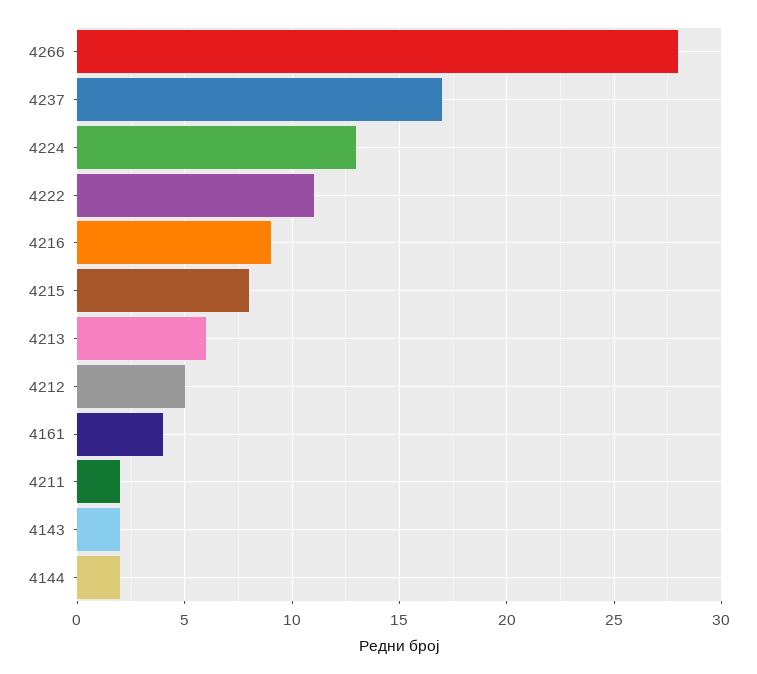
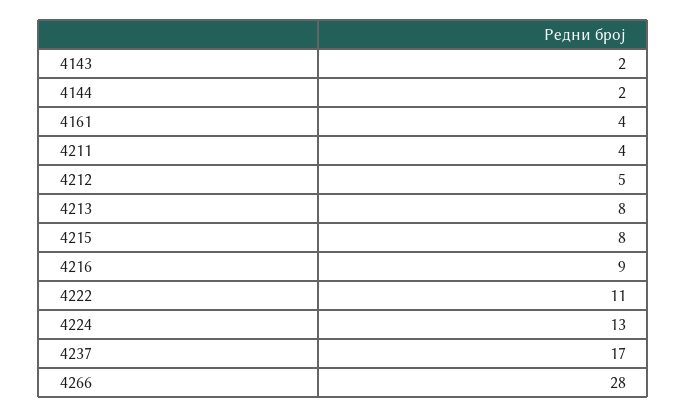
  {
    "4266": 28,
    "4237": 17,
    "4224": 13,
    "4222": 11,
    "4216": 9,
    "4215": 8,
-   "4213": 6,
+   "4213": 8,
    "4212": 5,
    "4161": 4,
-   "4211": 2,
+   "4211": 4,
    "4143": 2,
    "4144": 2
  }

